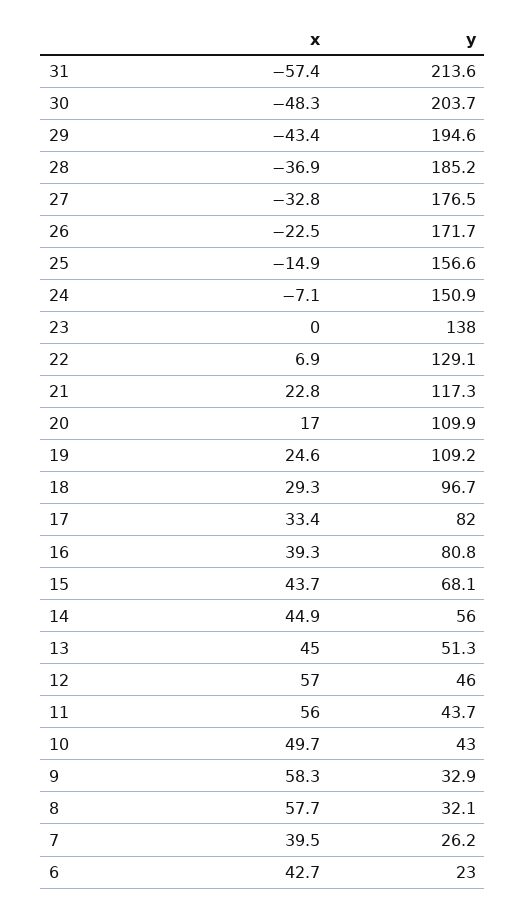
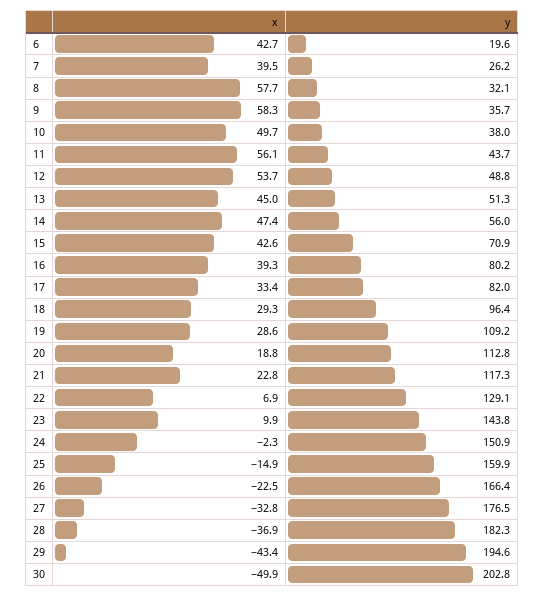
  {
    "x": {
-     "31": -57.4,
-     "30": -48.3,
+     "30": -49.9,
      "29": -43.4,
      "28": -36.9,
      "27": -32.8,
      "26": -22.5,
      "25": -14.9,
-     "24": -7.1,
+     "24": -2.3,
-     "23": 0,
+     "23": 9.9,
      "22": 6.9,
      "21": 22.8,
-     "20": 17,
+     "20": 18.8,
-     "19": 24.6,
+     "19": 28.6,
      "18": 29.3,
      "17": 33.4,
      "16": 39.3,
-     "15": 43.7,
+     "15": 42.6,
-     "14": 44.9,
+     "14": 47.4,
      "13": 45,
-     "12": 57,
+     "12": 53.7,
-     "11": 56,
+     "11": 56.1,
      "10": 49.7,
      "9": 58.3,
      "8": 57.7,
      "7": 39.5,
      "6": 42.7
    },
    "y": {
-     "31": 213.6,
-     "30": 203.7,
+     "30": 202.8,
      "29": 194.6,
-     "28": 185.2,
+     "28": 182.3,
      "27": 176.5,
-     "26": 171.7,
+     "26": 166.4,
-     "25": 156.6,
+     "25": 159.9,
      "24": 150.9,
-     "23": 138,
+     "23": 143.8,
      "22": 129.1,
      "21": 117.3,
-     "20": 109.9,
+     "20": 112.8,
      "19": 109.2,
-     "18": 96.7,
+     "18": 96.4,
      "17": 82,
-     "16": 80.8,
+     "16": 80.2,
-     "15": 68.1,
+     "15": 70.9,
      "14": 56,
      "13": 51.3,
-     "12": 46,
+     "12": 48.8,
      "11": 43.7,
-     "10": 43,
+     "10": 38,
-     "9": 32.9,
+     "9": 35.7,
      "8": 32.1,
      "7": 26.2,
-     "6": 23
+     "6": 19.6
    }
  }

